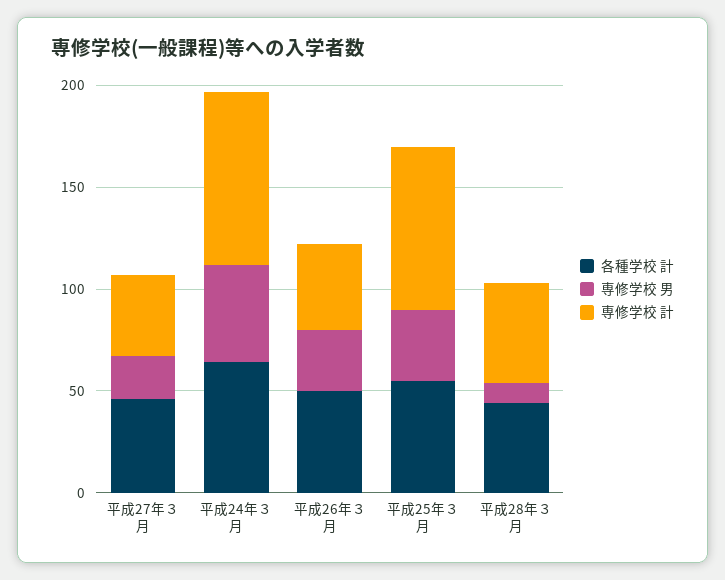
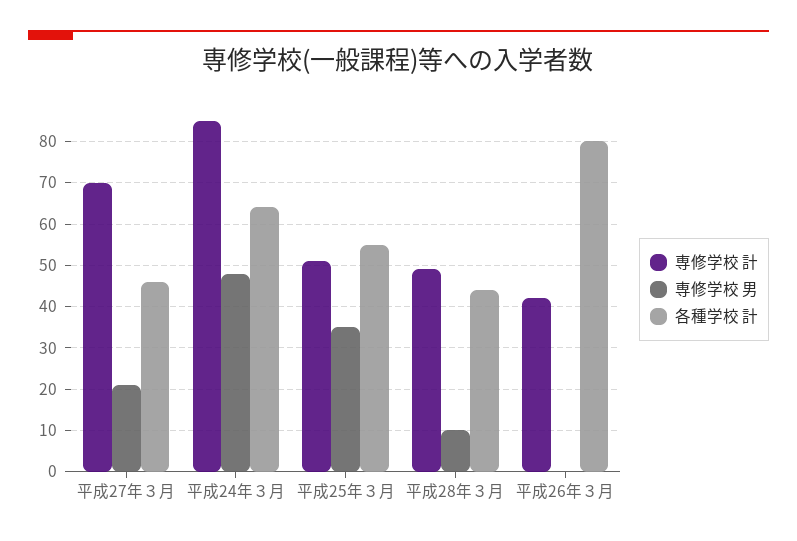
  {
    "各種学校 計": {
      "平成27年３月": 45,
      "平成24年３月": 65,
-     "平成26年３月": 50,
+     "平成26年３月": 80,
      "平成25年３月": 55,
      "平成28年３月": 45
    },
    "専修学校 男": {
      "平成27年３月": 20,
      "平成24年３月": 50,
-     "平成26年３月": 30,
+     "平成26年３月": 0,
      "平成25年３月": 35,
      "平成28年３月": 10
    },
    "専修学校 計": {
-     "平成27年３月": 40,
+     "平成27年３月": 70,
      "平成24年３月": 85,
      "平成26年３月": 40,
-     "平成25年３月": 80,
+     "平成25年３月": 50,
      "平成28年３月": 50
    }
  }

